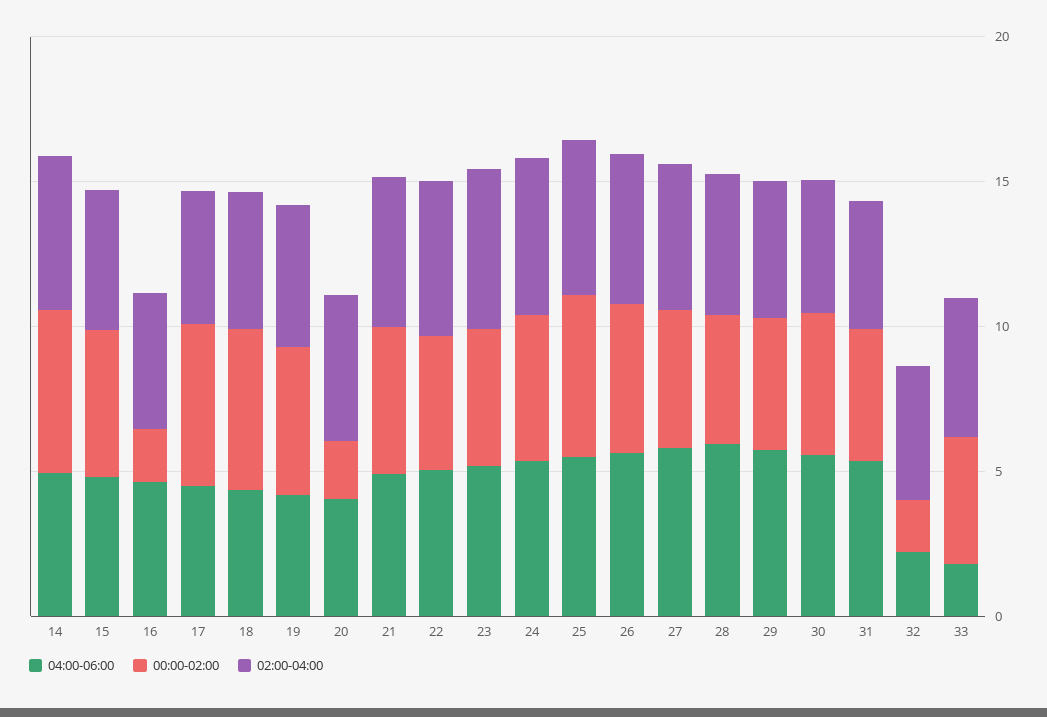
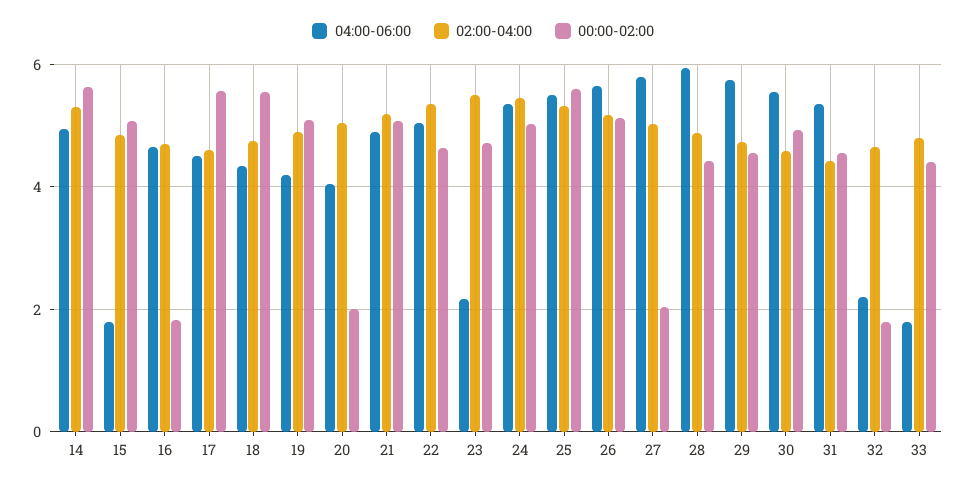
  {
    "04:00-06:00": {
      "14": 5,
-     "15": 5,
+     "15": 1.8,
      "16": 4.6,
      "17": 4.6,
      "18": 4.4,
      "19": 4.2,
      "20": 4,
      "21": 5,
      "22": 5,
-     "23": 5,
+     "23": 2.2,
      "24": 5.4,
      "25": 5.6,
      "26": 5.6,
      "27": 5.8,
      "28": 6,
      "29": 5.8,
      "30": 5.6,
      "31": 5.4,
      "32": 2.2,
      "33": 1.8
    },
    "00:00-02:00": {
      "14": 5.6,
      "15": 5,
      "16": 1.8,
      "17": 5.6,
      "18": 5.6,
      "19": 5.2,
      "20": 2,
      "21": 5,
      "22": 4.6,
      "23": 4.8,
      "24": 5,
      "25": 5.6,
      "26": 5.2,
-     "27": 5,
+     "27": 2,
      "28": 4.4,
      "29": 4.6,
      "30": 5,
      "31": 4.6,
      "32": 1.8,
      "33": 4.4
    },
    "02:00-04:00": {
      "14": 5.4,
      "15": 4.8,
      "16": 4.8,
      "17": 4.6,
      "18": 4.8,
      "19": 5,
      "20": 5,
      "21": 5.2,
      "22": 5.4,
      "23": 5.6,
      "24": 5.4,
      "25": 5.4,
      "26": 5.2,
      "27": 5,
      "28": 4.8,
      "29": 4.8,
      "30": 4.6,
      "31": 4.4,
      "32": 4.6,
      "33": 4.8
    }
  }

